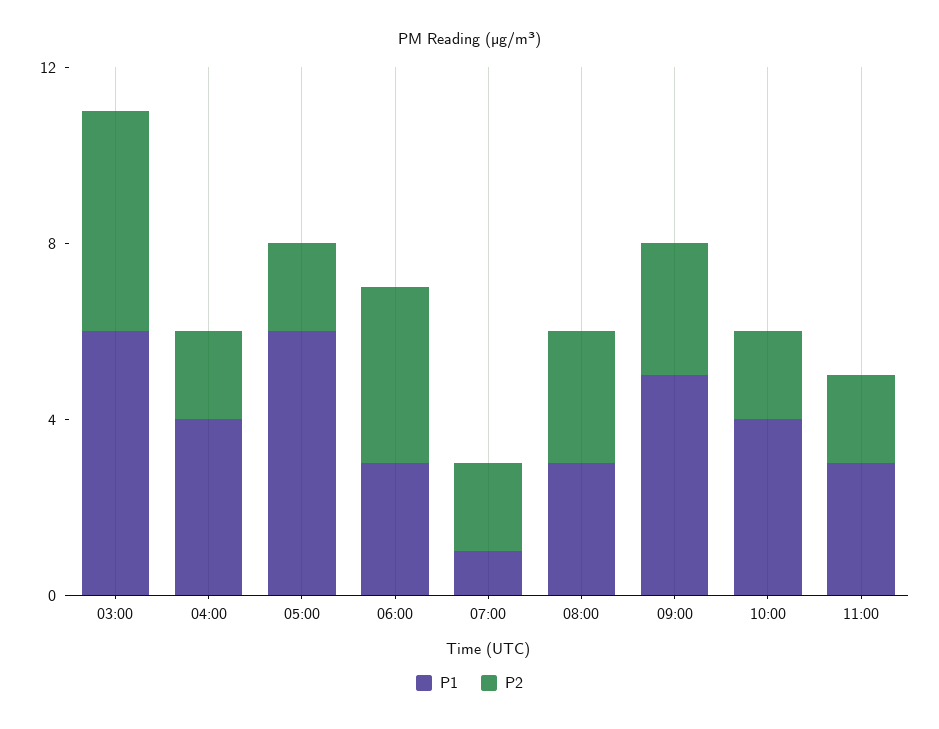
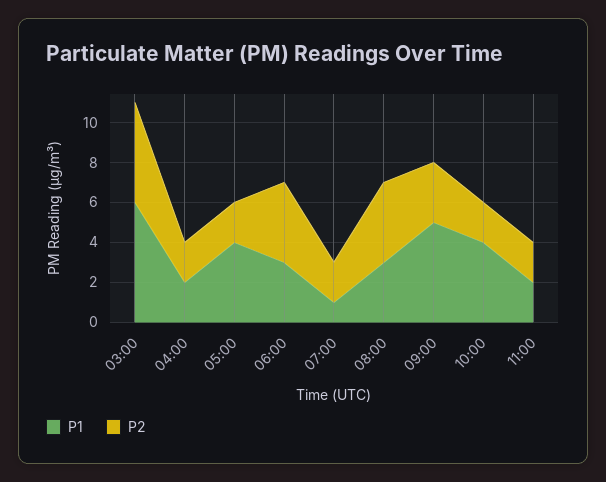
  {
    "P1": {
      "03:00": 6,
-     "04:00": 4,
+     "04:00": 2,
-     "05:00": 6,
+     "05:00": 4,
      "06:00": 3,
      "07:00": 1,
      "08:00": 3,
      "09:00": 5,
      "10:00": 4,
-     "11:00": 3
+     "11:00": 2
    },
    "P2": {
      "03:00": 5,
      "04:00": 2,
      "05:00": 2,
      "06:00": 4,
      "07:00": 2,
-     "08:00": 3,
+     "08:00": 4,
      "09:00": 3,
      "10:00": 2,
      "11:00": 2
    }
  }

